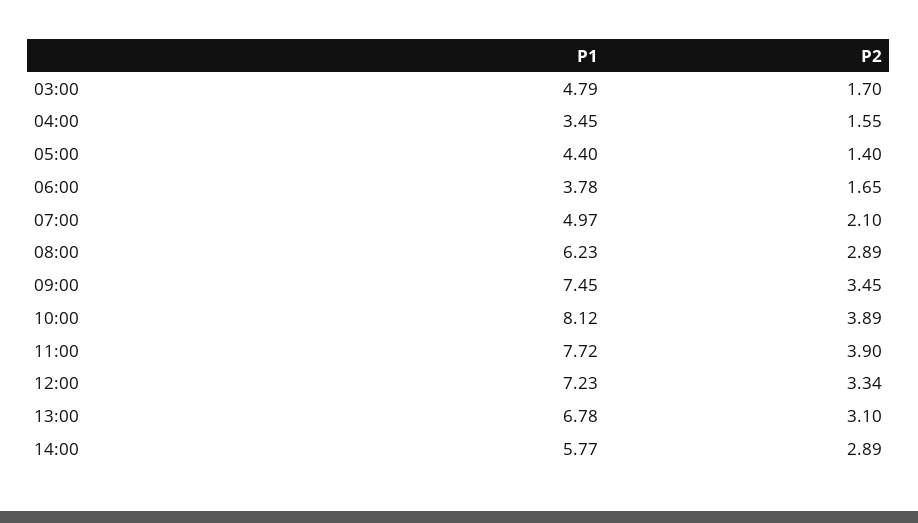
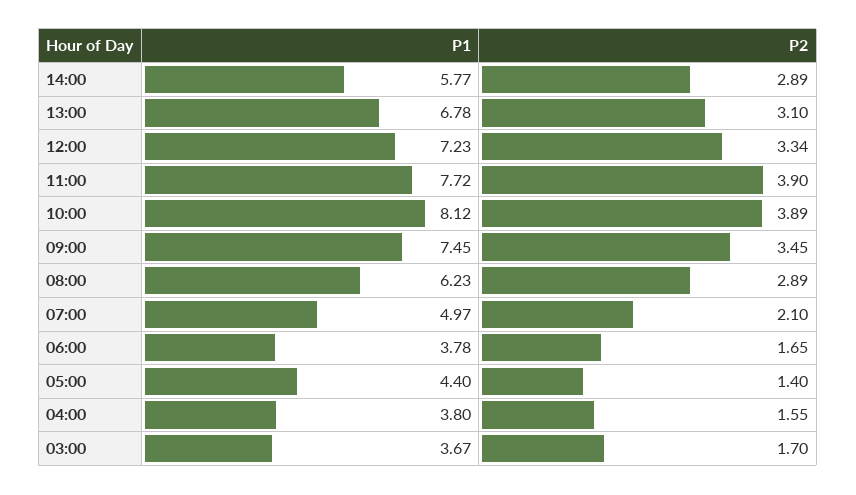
  {
    "P1": {
-     "03:00": 4.79,
+     "03:00": 3.67,
-     "04:00": 3.45,
+     "04:00": 3.8,
      "05:00": 4.4,
      "06:00": 3.78,
      "07:00": 4.97,
      "08:00": 6.23,
      "09:00": 7.45,
      "10:00": 8.12,
      "11:00": 7.72,
      "12:00": 7.23,
      "13:00": 6.78,
      "14:00": 5.77
    },
    "P2": {
      "03:00": 1.7,
      "04:00": 1.55,
      "05:00": 1.4,
      "06:00": 1.65,
      "07:00": 2.1,
      "08:00": 2.89,
      "09:00": 3.45,
      "10:00": 3.89,
      "11:00": 3.9,
      "12:00": 3.34,
      "13:00": 3.1,
      "14:00": 2.89
    }
  }

